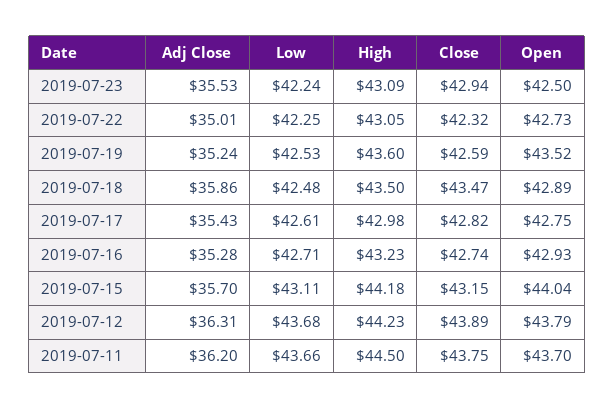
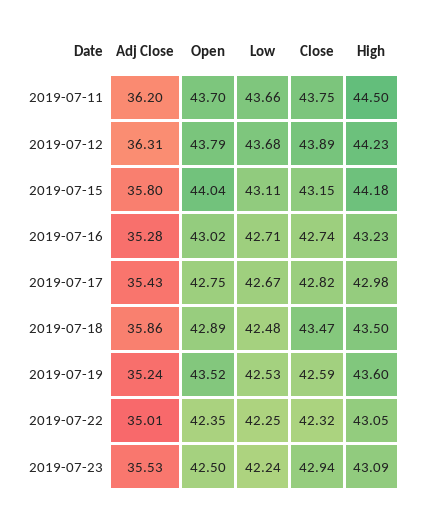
  {
    "Adj Close": {
      "2019-07-23": 35.53,
      "2019-07-22": 35.01,
      "2019-07-19": 35.24,
      "2019-07-18": 35.86,
      "2019-07-17": 35.43,
      "2019-07-16": 35.28,
-     "2019-07-15": 35.7,
+     "2019-07-15": 35.8,
      "2019-07-12": 36.31,
      "2019-07-11": 36.2
    },
    "Low": {
      "2019-07-23": 42.24,
      "2019-07-22": 42.25,
      "2019-07-19": 42.53,
      "2019-07-18": 42.48,
-     "2019-07-17": 42.61,
+     "2019-07-17": 42.67,
      "2019-07-16": 42.71,
      "2019-07-15": 43.11,
      "2019-07-12": 43.68,
      "2019-07-11": 43.66
    },
    "High": {
      "2019-07-23": 43.09,
      "2019-07-22": 43.05,
      "2019-07-19": 43.6,
      "2019-07-18": 43.5,
      "2019-07-17": 42.98,
      "2019-07-16": 43.23,
      "2019-07-15": 44.18,
      "2019-07-12": 44.23,
      "2019-07-11": 44.5
    },
    "Close": {
      "2019-07-23": 42.94,
      "2019-07-22": 42.32,
      "2019-07-19": 42.59,
      "2019-07-18": 43.47,
      "2019-07-17": 42.82,
      "2019-07-16": 42.74,
      "2019-07-15": 43.15,
      "2019-07-12": 43.89,
      "2019-07-11": 43.75
    },
    "Open": {
      "2019-07-23": 42.5,
-     "2019-07-22": 42.73,
+     "2019-07-22": 42.35,
      "2019-07-19": 43.52,
      "2019-07-18": 42.89,
      "2019-07-17": 42.75,
-     "2019-07-16": 42.93,
+     "2019-07-16": 43.02,
      "2019-07-15": 44.04,
      "2019-07-12": 43.79,
      "2019-07-11": 43.7
    }
  }

